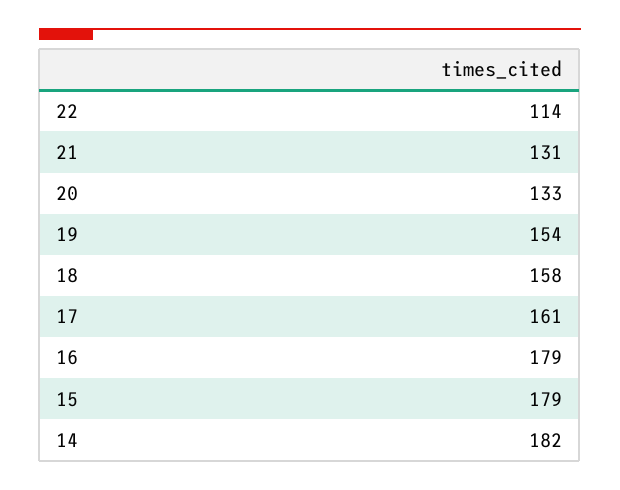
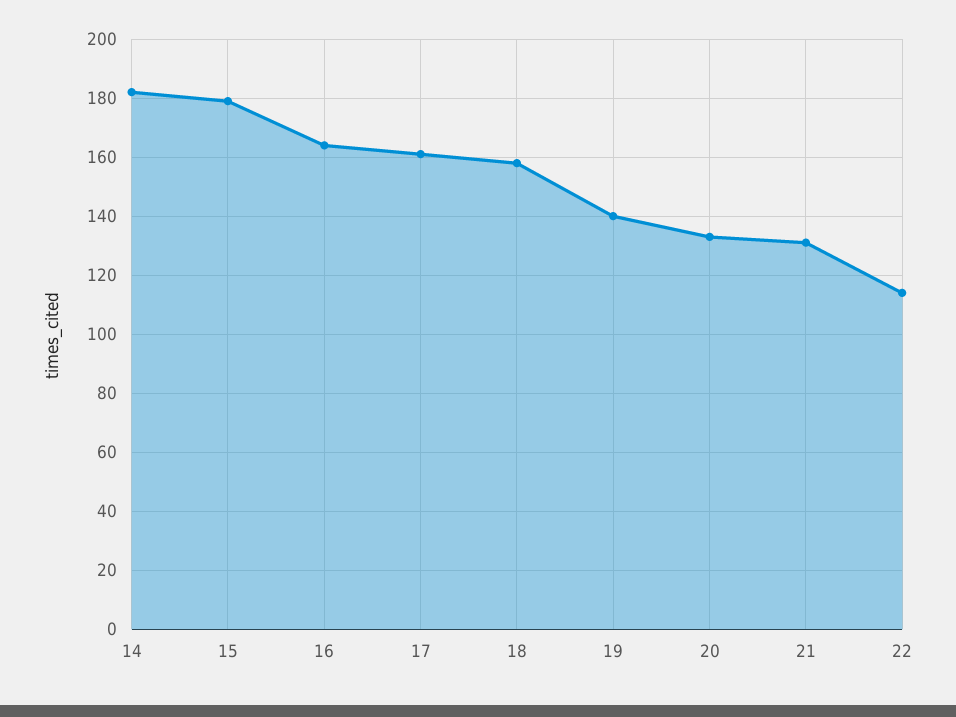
  {
    "22": 114,
    "21": 131,
    "20": 133,
-   "19": 154,
+   "19": 140,
    "18": 158,
    "17": 161,
-   "16": 179,
+   "16": 165,
    "15": 179,
    "14": 182
  }

